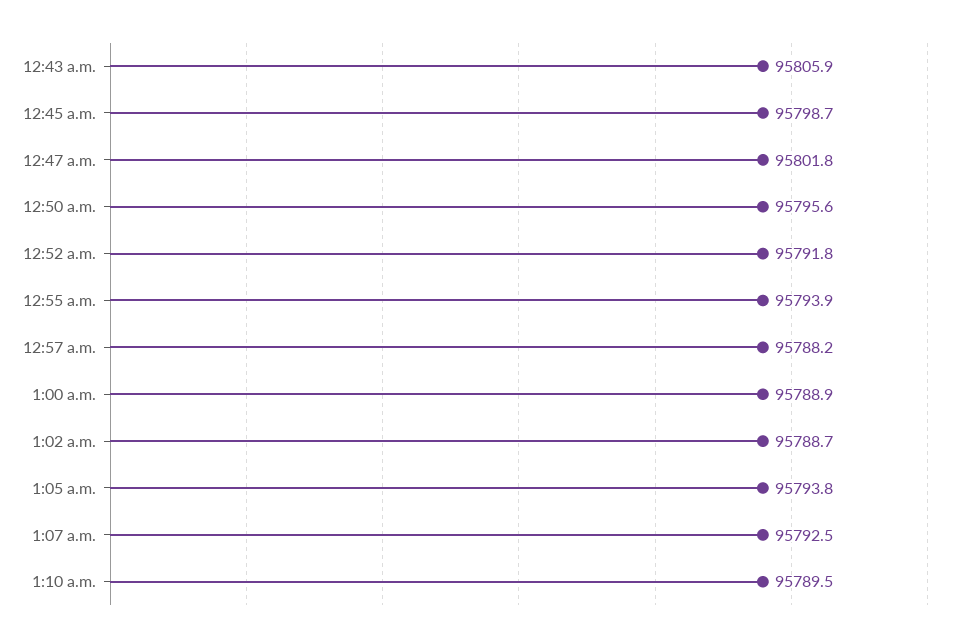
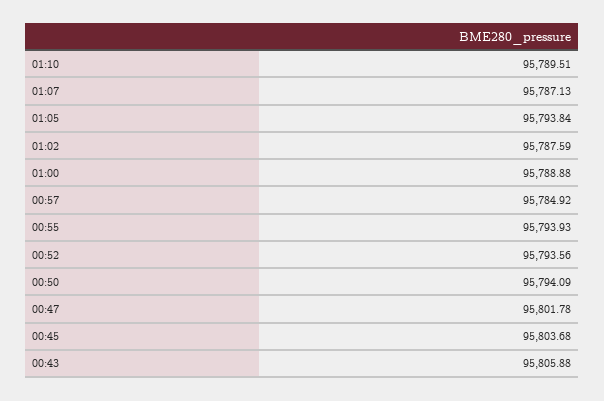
  {
    "12:43 a.m.": 95805.88,
-   "12:45 a.m.": 95798.7,
+   "12:45 a.m.": 95803.68,
    "12:47 a.m.": 95801.78,
-   "12:50 a.m.": 95795.6,
+   "12:50 a.m.": 95794.09,
-   "12:52 a.m.": 95791.8,
+   "12:52 a.m.": 95793.56,
    "12:55 a.m.": 95793.93,
-   "12:57 a.m.": 95788.2,
+   "12:57 a.m.": 95784.92,
    "1:00 a.m.": 95788.88,
-   "1:02 a.m.": 95788.7,
+   "1:02 a.m.": 95787.59,
    "1:05 a.m.": 95793.84,
-   "1:07 a.m.": 95792.5,
+   "1:07 a.m.": 95787.13,
    "1:10 a.m.": 95789.51
  }

